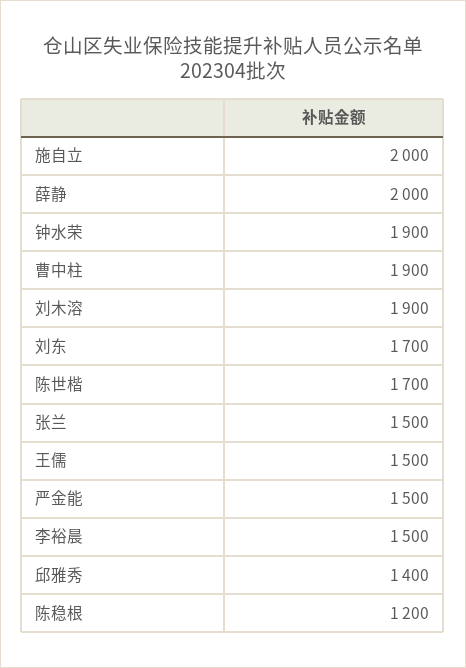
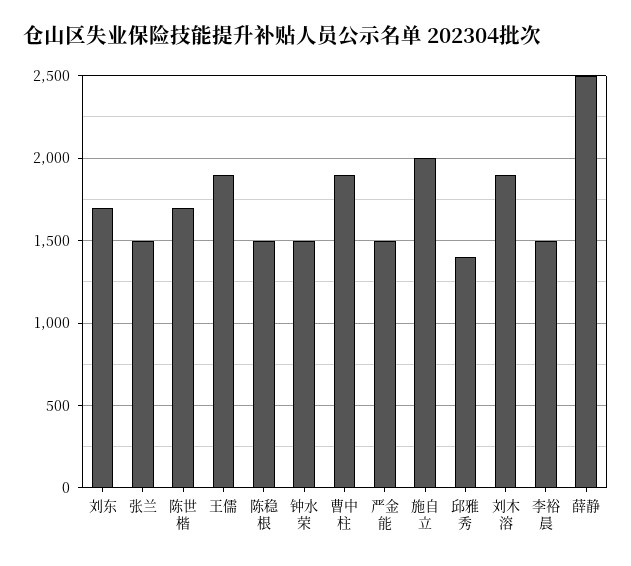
  {
    "施自立": 2000,
-   "薛静": 2000,
+   "薛静": 2500,
-   "钟水荣": 1900,
+   "钟水荣": 1500,
    "曹中柱": 1900,
    "刘木溶": 1900,
    "刘东": 1700,
    "陈世楷": 1700,
    "张兰": 1500,
-   "王儒": 1500,
+   "王儒": 1900,
    "严金能": 1500,
    "李裕晨": 1500,
    "邱雅秀": 1400,
-   "陈稳根": 1200
+   "陈稳根": 1500
  }

